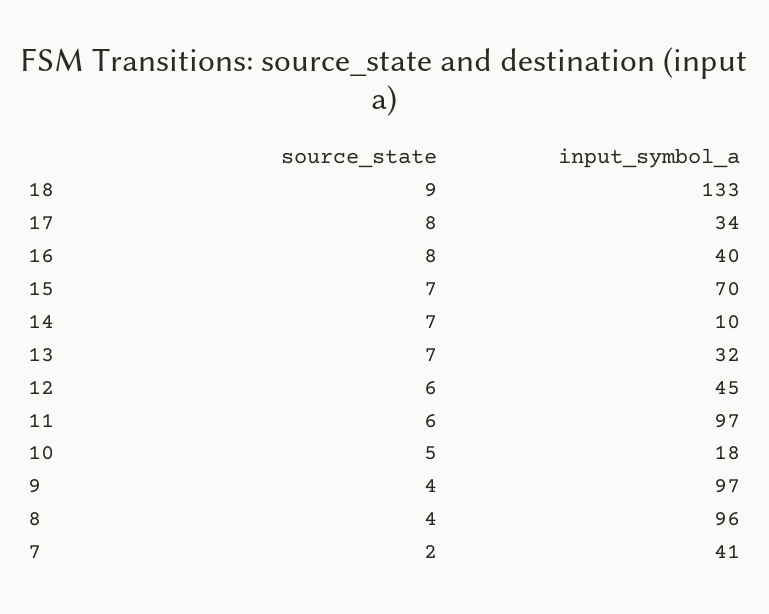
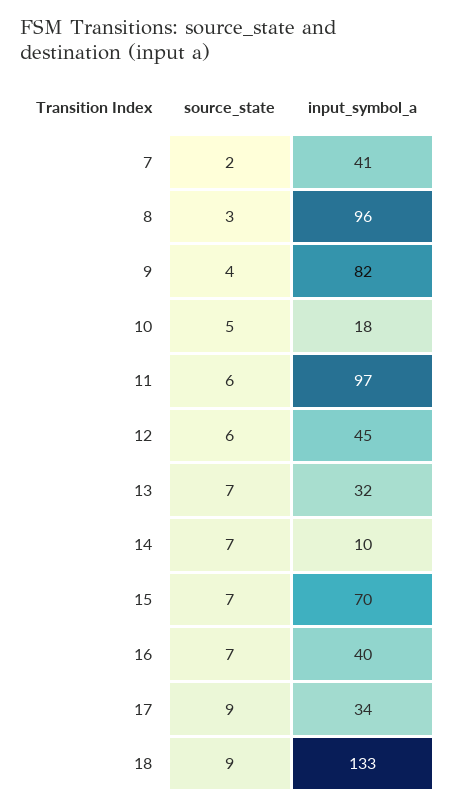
  {
    "source_state": {
      "18": 9,
-     "17": 8,
+     "17": 9,
-     "16": 8,
+     "16": 7,
      "15": 7,
      "14": 7,
      "13": 7,
      "12": 6,
      "11": 6,
      "10": 5,
      "9": 4,
-     "8": 4,
+     "8": 3,
      "7": 2
    },
    "input_symbol_a": {
      "18": 133,
      "17": 34,
      "16": 40,
      "15": 70,
      "14": 10,
      "13": 32,
      "12": 45,
      "11": 97,
      "10": 18,
-     "9": 97,
+     "9": 82,
      "8": 96,
      "7": 41
    }
  }

